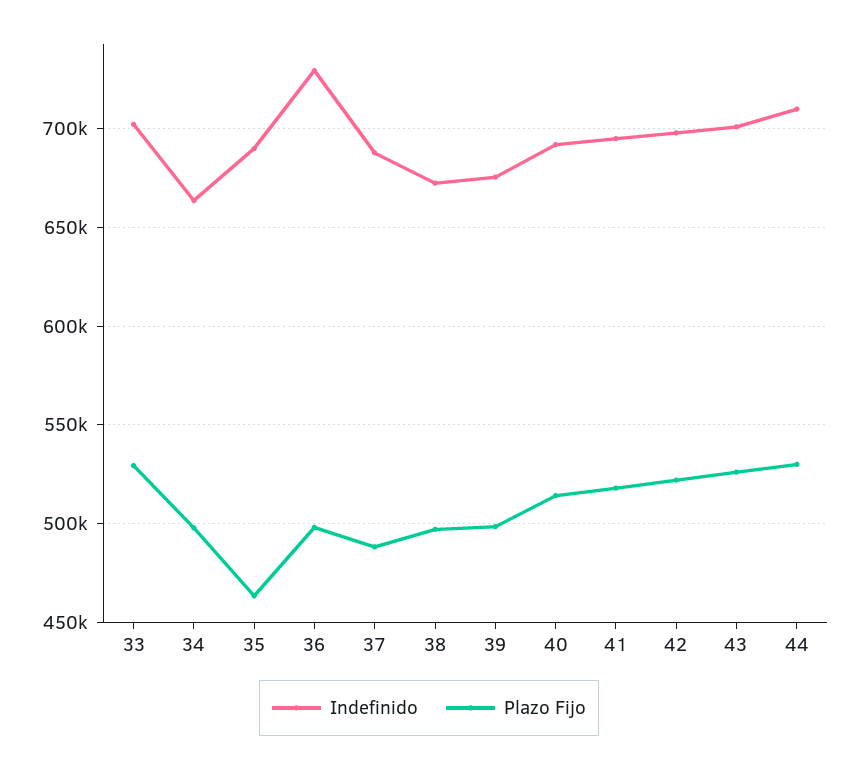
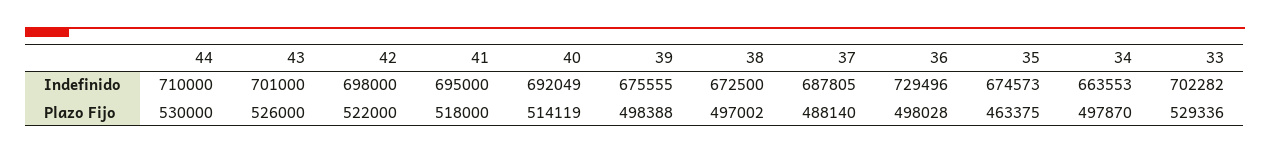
  {
    "Indefinido": {
      "33": 702282,
      "34": 663553,
-     "35": 690000,
+     "35": 674573,
      "36": 729496,
      "37": 687805,
      "38": 672500,
      "39": 675555,
      "40": 692049,
      "41": 695000,
      "42": 698000,
      "43": 701000,
      "44": 710000
    },
    "Plazo Fijo": {
      "33": 529336,
      "34": 497870,
      "35": 463375,
      "36": 498028,
      "37": 488140,
      "38": 497002,
      "39": 498388,
      "40": 514119,
      "41": 518000,
      "42": 522000,
      "43": 526000,
      "44": 530000
    }
  }

